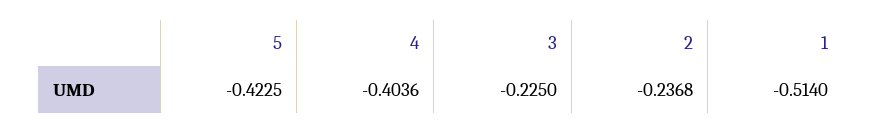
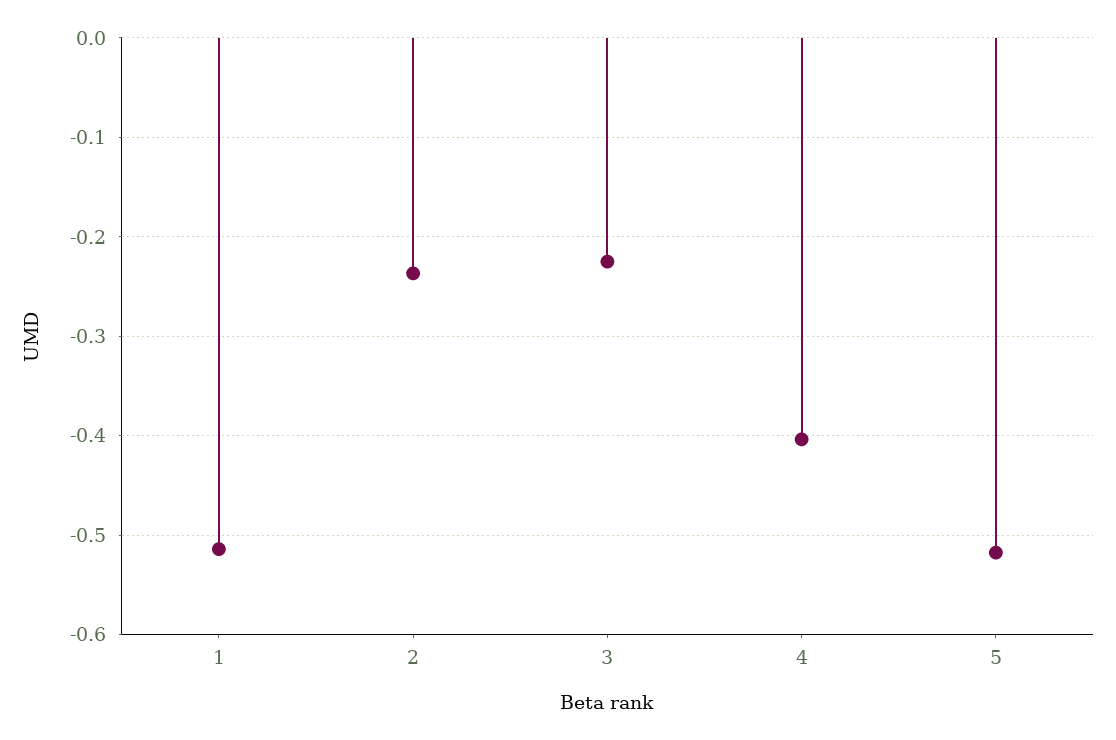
  {
-   "5": -0.4225,
+   "5": -0.52,
    "4": -0.4036,
    "3": -0.225,
    "2": -0.2368,
    "1": -0.514
  }

